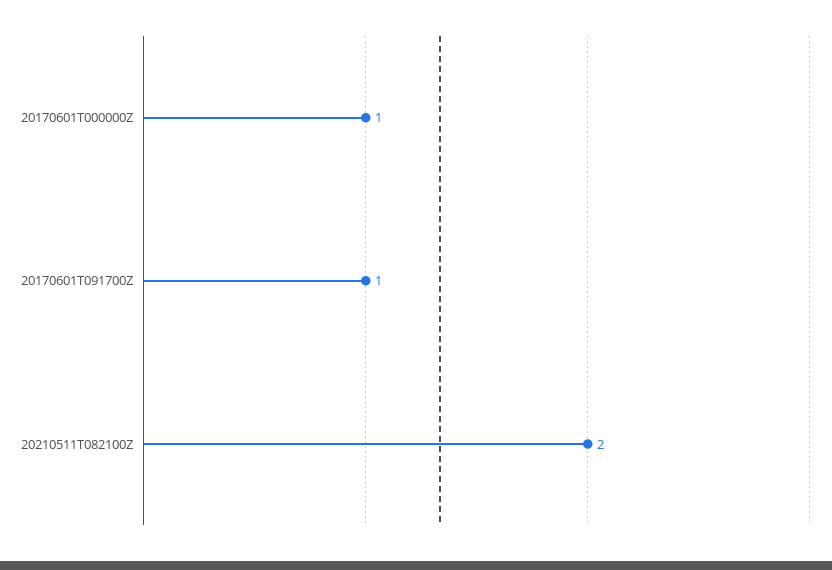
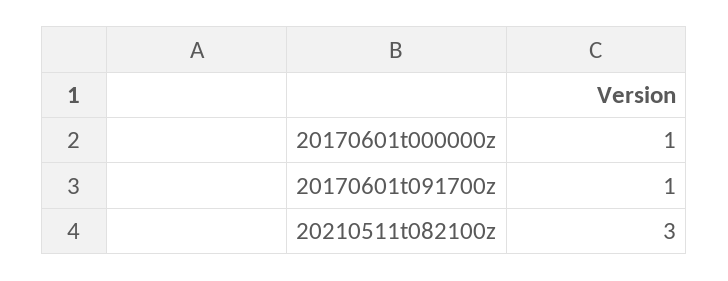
  {
    "20170601T000000Z": 1,
    "20170601T091700Z": 1,
-   "20210511T082100Z": 2
+   "20210511T082100Z": 3
  }

